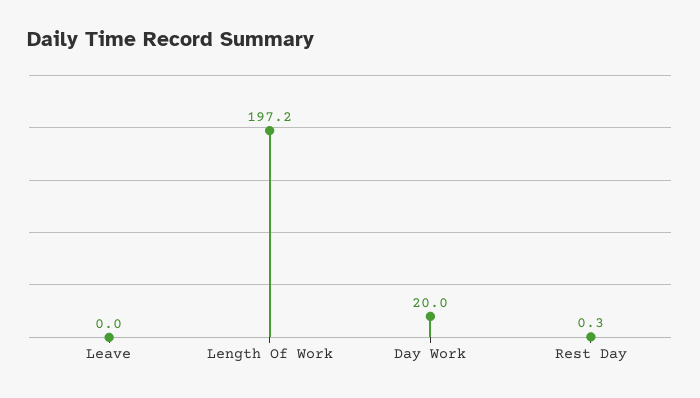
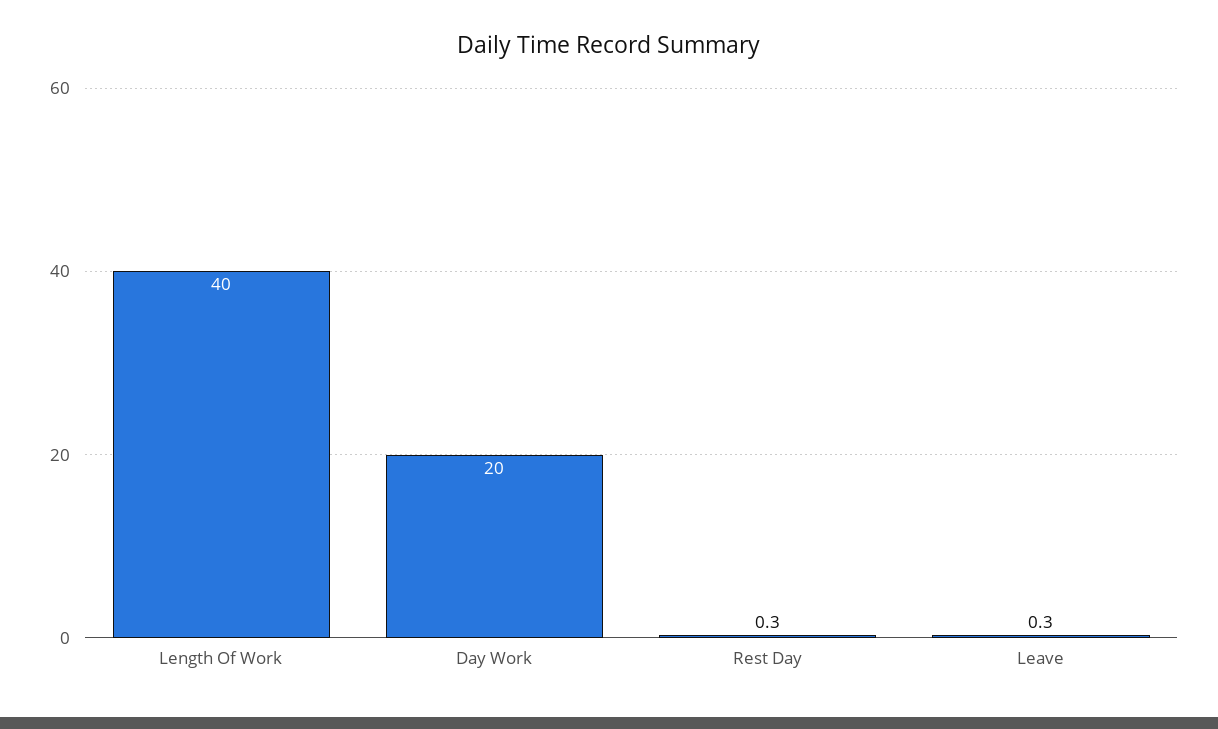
  {
-   "Leave": 0,
+   "Leave": 0.3,
-   "Length Of Work": 197.2,
+   "Length Of Work": 40,
    "Day Work": 20,
    "Rest Day": 0.3
  }

